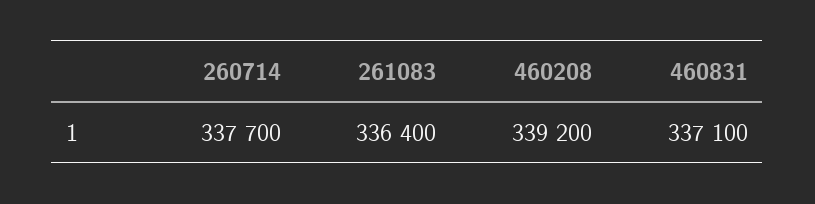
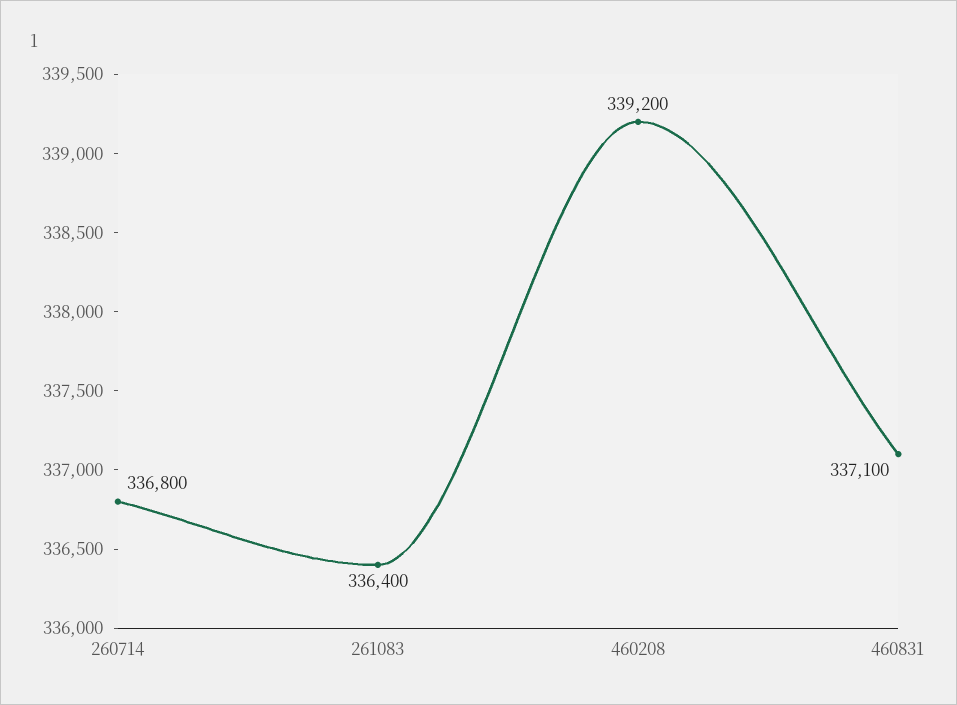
  {
-   "260714": 337700,
+   "260714": 336800,
    "261083": 336400,
    "460208": 339200,
    "460831": 337100
  }

